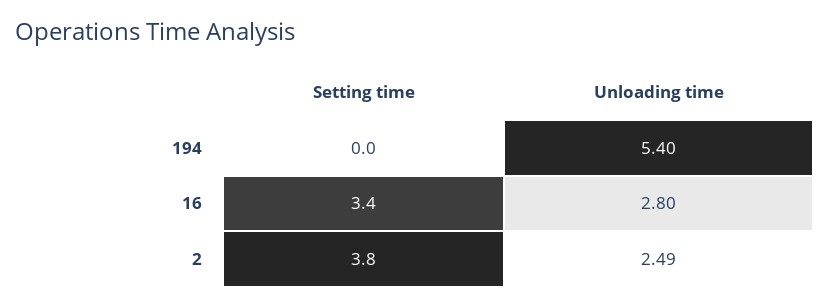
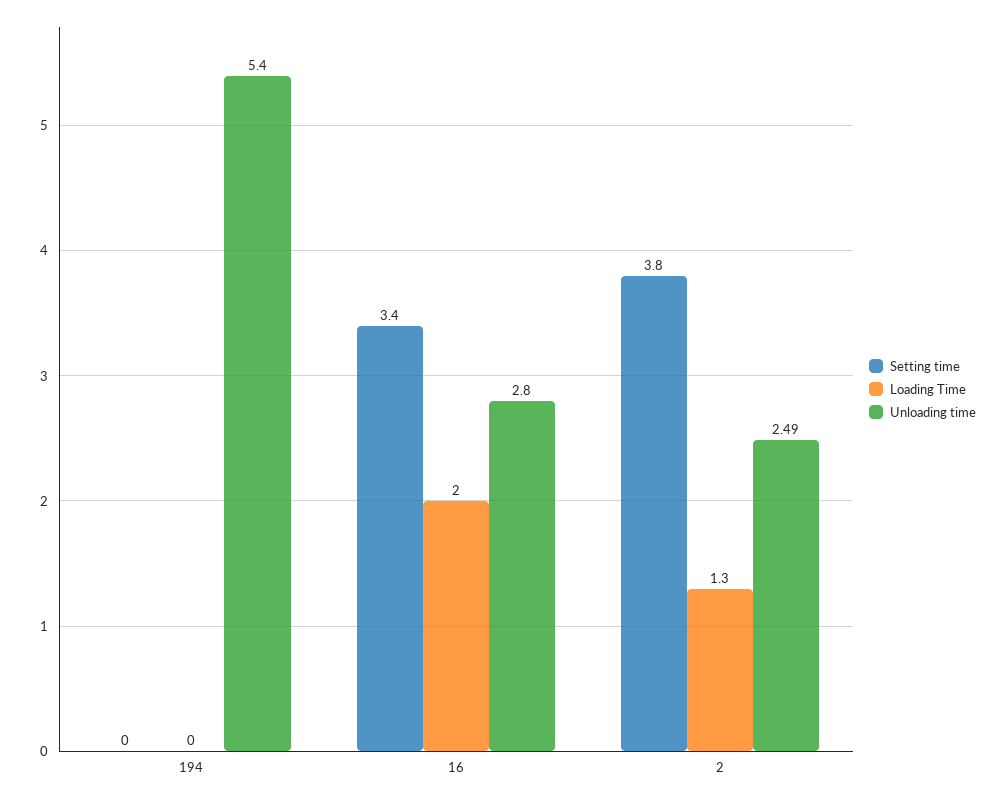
  {
    "Setting time": {
      "194": 0,
      "16": 3.4,
      "2": 3.8
    },
    "Unloading time": {
      "194": 5.4,
      "16": 2.8,
      "2": 2.49
-   }
+   },
+   "Loading Time": {
+     "194": 0,
+     "16": 2,
+     "2": 1.3
+   }
  }

